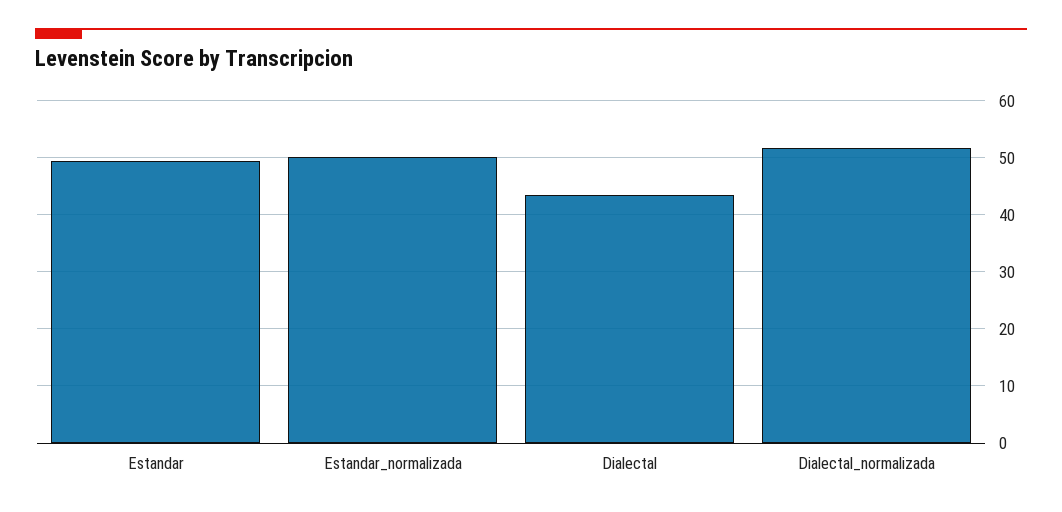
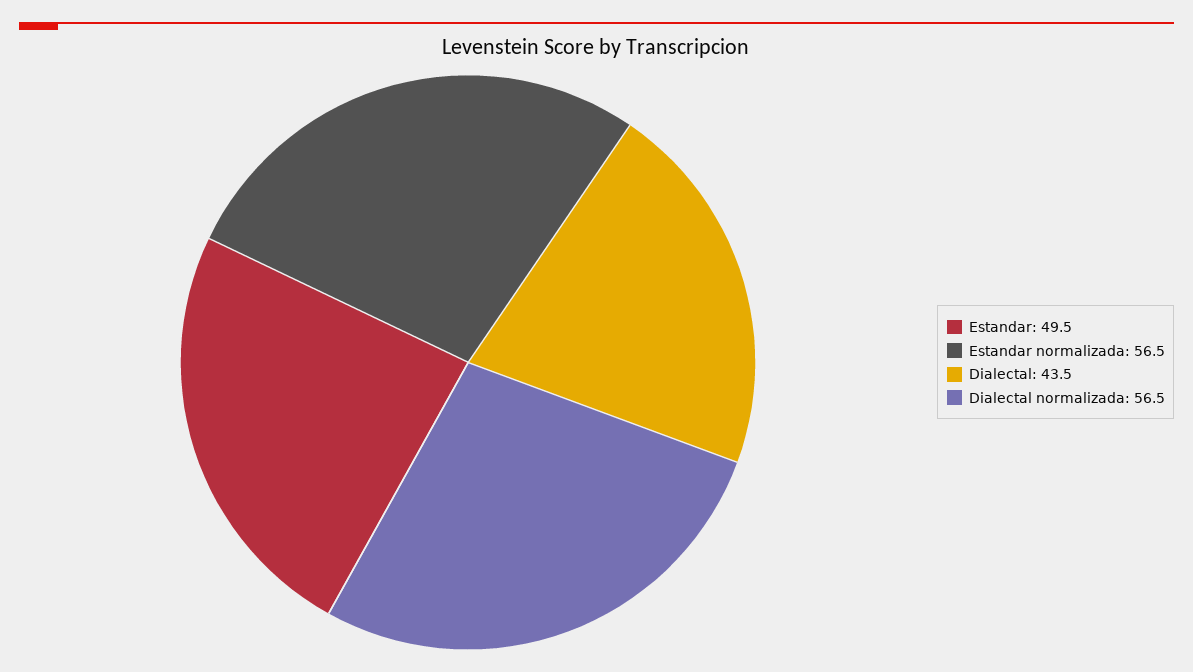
  {
    "Estandar": 49.5,
-   "Estandar_normalizada": 50,
+   "Estandar_normalizada": 56.5,
    "Dialectal": 43.5,
-   "Dialectal_normalizada": 52
+   "Dialectal_normalizada": 56.5
  }

